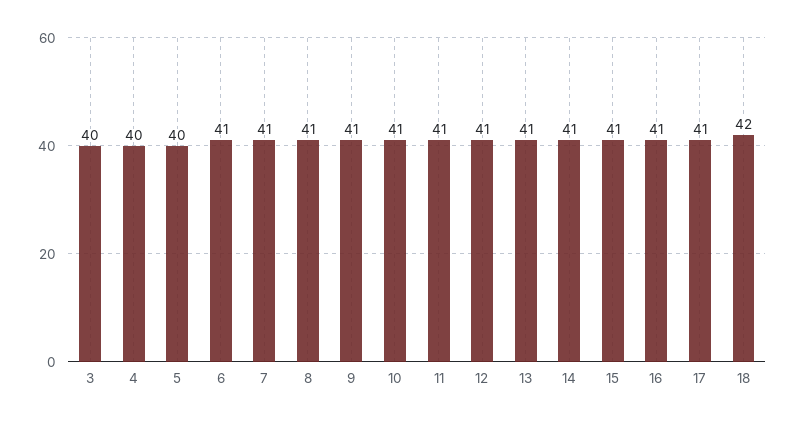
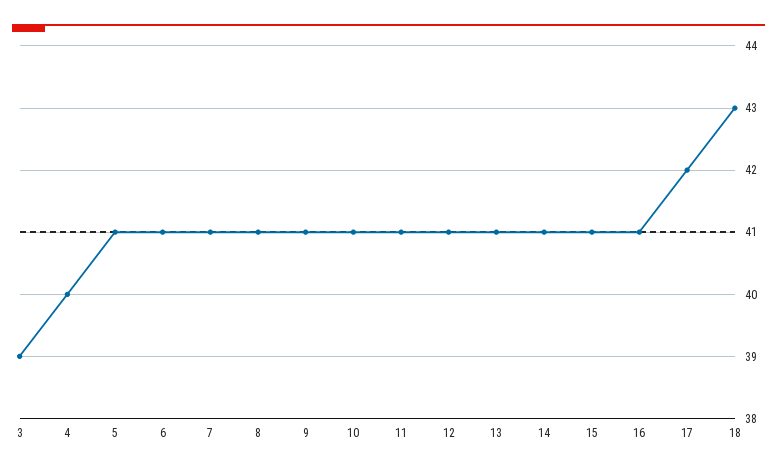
  {
-   "3": 40,
+   "3": 39,
    "4": 40,
-   "5": 40,
+   "5": 41,
    "6": 41,
    "7": 41,
    "8": 41,
    "9": 41,
    "10": 41,
    "11": 41,
    "12": 41,
    "13": 41,
    "14": 41,
    "15": 41,
    "16": 41,
-   "17": 41,
+   "17": 42,
-   "18": 42
+   "18": 43
  }

